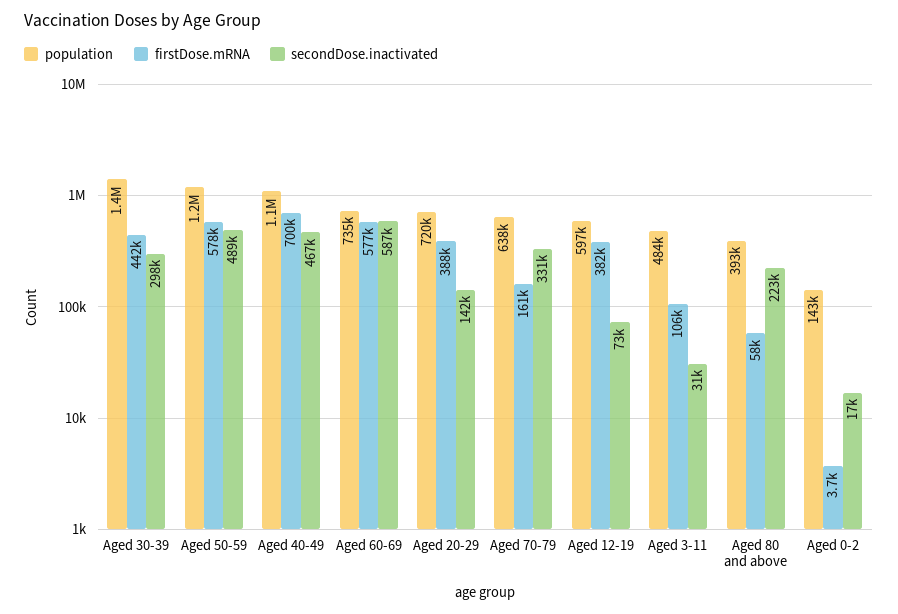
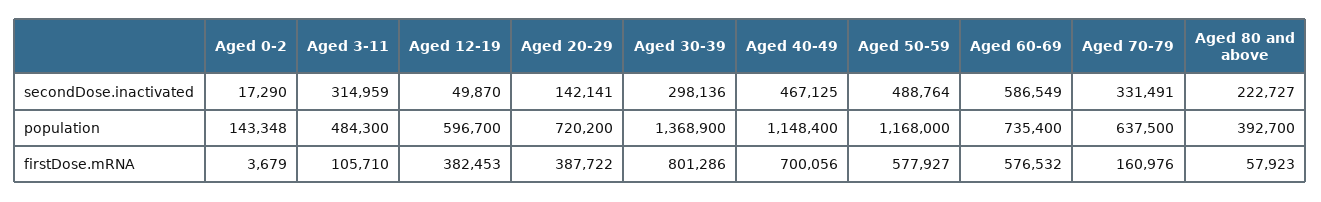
  {
    "population": {
      "Aged 30-39": 1368900,
      "Aged 50-59": 1168000,
      "Aged 40-49": 1148400,
      "Aged 60-69": 735400,
      "Aged 20-29": 720200,
      "Aged 70-79": 637500,
      "Aged 12-19": 596700,
      "Aged 3-11": 484300,
      "Aged 80 and above": 392700,
      "Aged 0-2": 143348
    },
    "firstDose.mRNA": {
-     "Aged 30-39": 442000,
+     "Aged 30-39": 801286,
      "Aged 50-59": 577927,
      "Aged 40-49": 700056,
      "Aged 60-69": 576532,
      "Aged 20-29": 387722,
      "Aged 70-79": 160976,
      "Aged 12-19": 382453,
      "Aged 3-11": 105710,
      "Aged 80 and above": 57923,
      "Aged 0-2": 3679
    },
    "secondDose.inactivated": {
      "Aged 30-39": 298136,
      "Aged 50-59": 488764,
      "Aged 40-49": 467125,
      "Aged 60-69": 586549,
      "Aged 20-29": 142141,
      "Aged 70-79": 331491,
-     "Aged 12-19": 73000,
+     "Aged 12-19": 49870,
-     "Aged 3-11": 31000,
+     "Aged 3-11": 314959,
      "Aged 80 and above": 222727,
      "Aged 0-2": 17290
    }
  }

